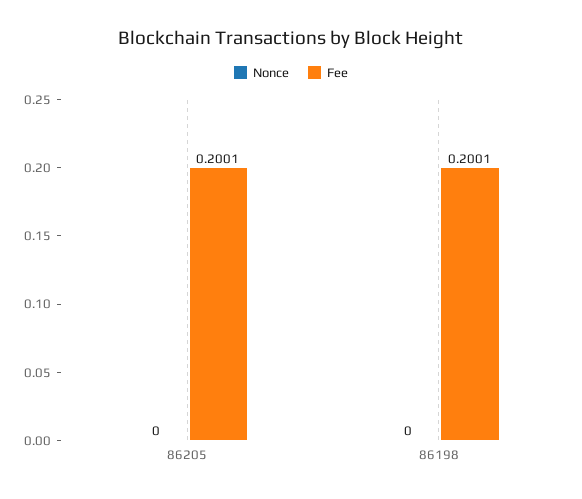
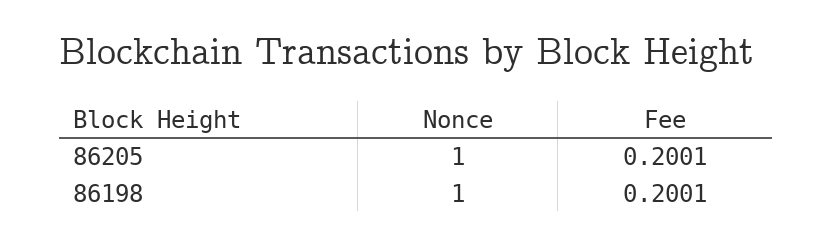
  {
    "Nonce": {
-     "86205": 0,
+     "86205": 1,
-     "86198": 0
+     "86198": 1
    },
    "Fee": {
      "86205": 0.2001,
      "86198": 0.2001
    }
  }

